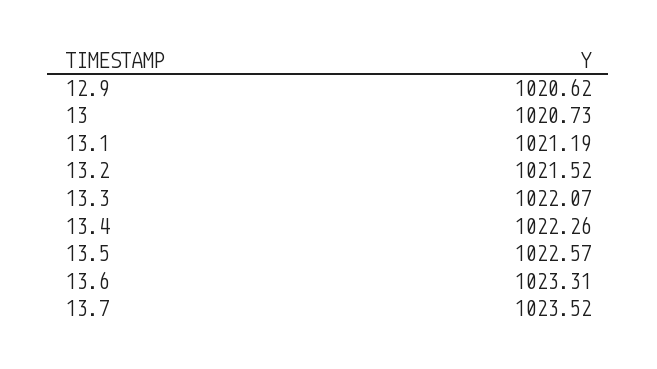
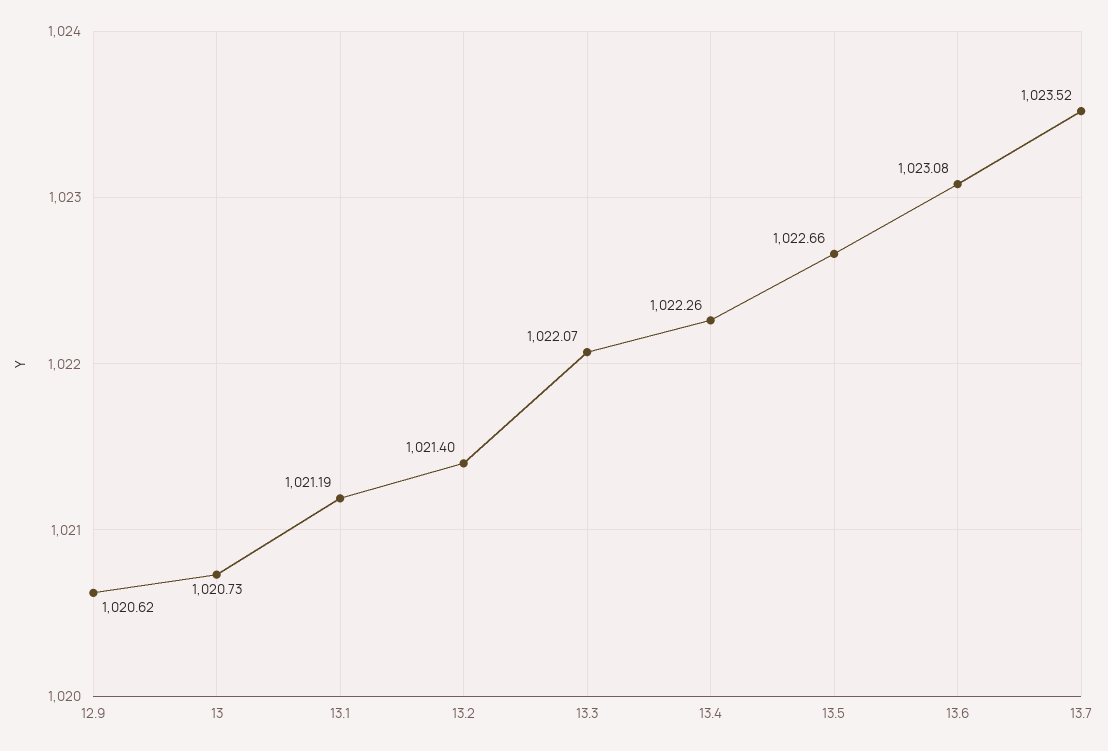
  {
    "12.9": 1020.62,
    "13": 1020.73,
    "13.1": 1021.19,
-   "13.2": 1021.52,
+   "13.2": 1021.4,
    "13.3": 1022.07,
    "13.4": 1022.26,
-   "13.5": 1022.57,
+   "13.5": 1022.66,
-   "13.6": 1023.31,
+   "13.6": 1023.08,
    "13.7": 1023.52
  }

